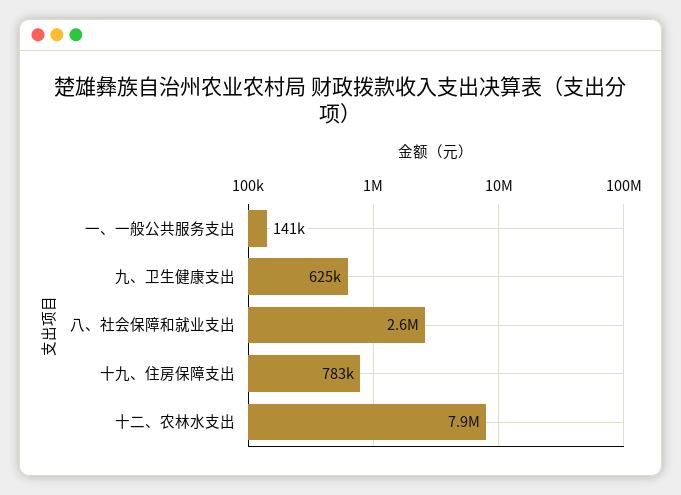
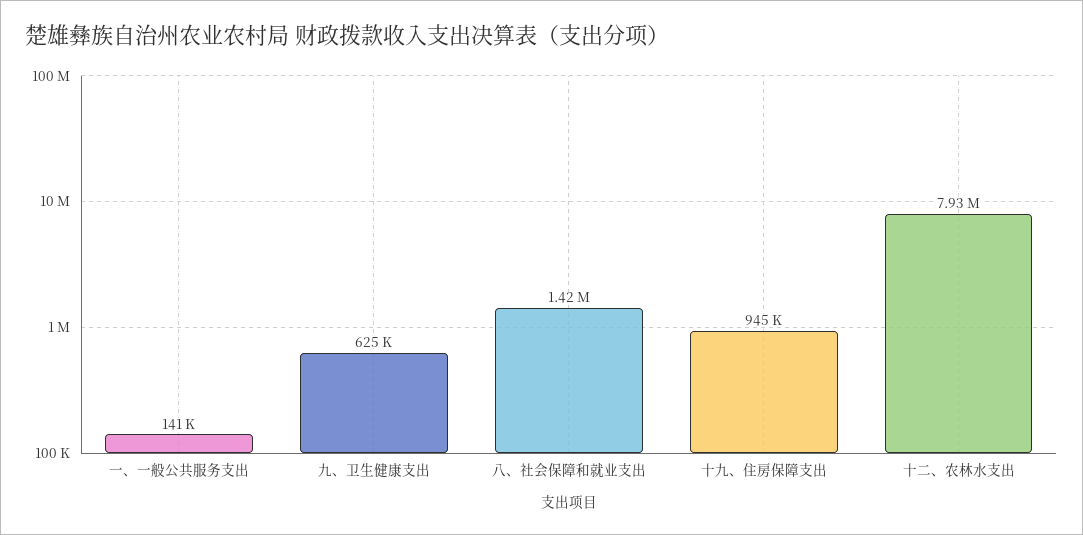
  {
    "一、一般公共服务支出": 141000,
    "九、卫生健康支出": 625000,
-   "八、社会保障和就业支出": 2600000,
+   "八、社会保障和就业支出": 1420000,
-   "十九、住房保障支出": 783000,
+   "十九、住房保障支出": 945000,
    "十二、农林水支出": 7930000
  }

